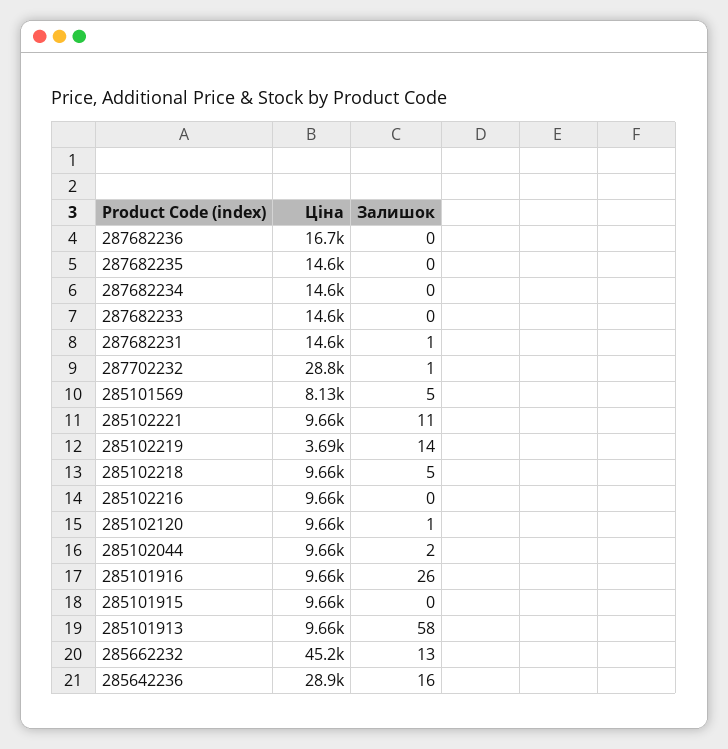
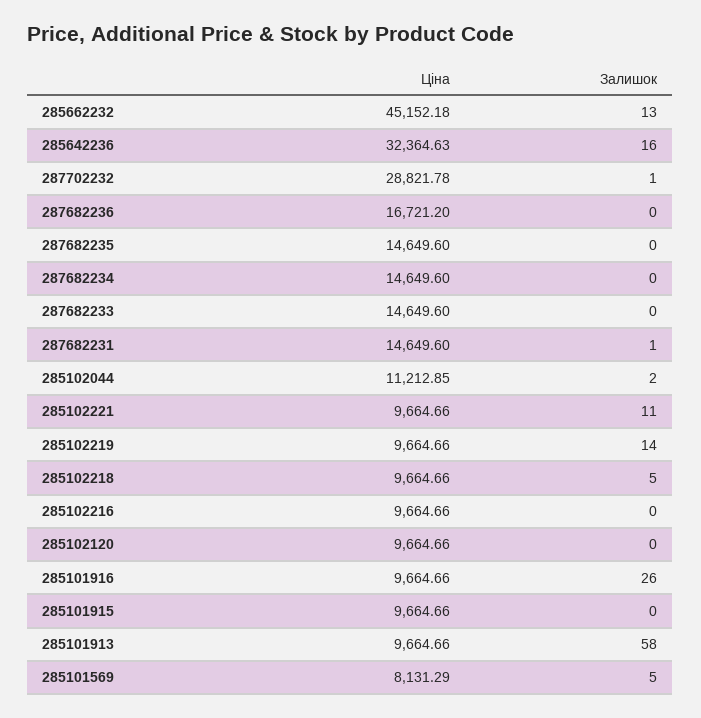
  {
    "Ціна": {
      "287682236": 16721.2,
      "287682235": 14649.6,
      "287682234": 14649.6,
      "287682233": 14649.6,
      "287682231": 14649.6,
      "287702232": 28821.78,
      "285101569": 8131.29,
      "285102221": 9664.66,
-     "285102219": 3690,
+     "285102219": 9664.66,
      "285102218": 9664.66,
      "285102216": 9664.66,
      "285102120": 9664.66,
-     "285102044": 9660,
+     "285102044": 11212.85,
      "285101916": 9664.66,
      "285101915": 9664.66,
      "285101913": 9664.66,
      "285662232": 45152.18,
-     "285642236": 28900
+     "285642236": 32364.63
    },
    "Залишок": {
      "287682236": 0,
      "287682235": 0,
      "287682234": 0,
      "287682233": 0,
      "287682231": 1,
      "287702232": 1,
      "285101569": 5,
      "285102221": 11,
      "285102219": 14,
      "285102218": 5,
      "285102216": 0,
-     "285102120": 1,
+     "285102120": 0,
      "285102044": 2,
      "285101916": 26,
      "285101915": 0,
      "285101913": 58,
      "285662232": 13,
      "285642236": 16
    }
  }

